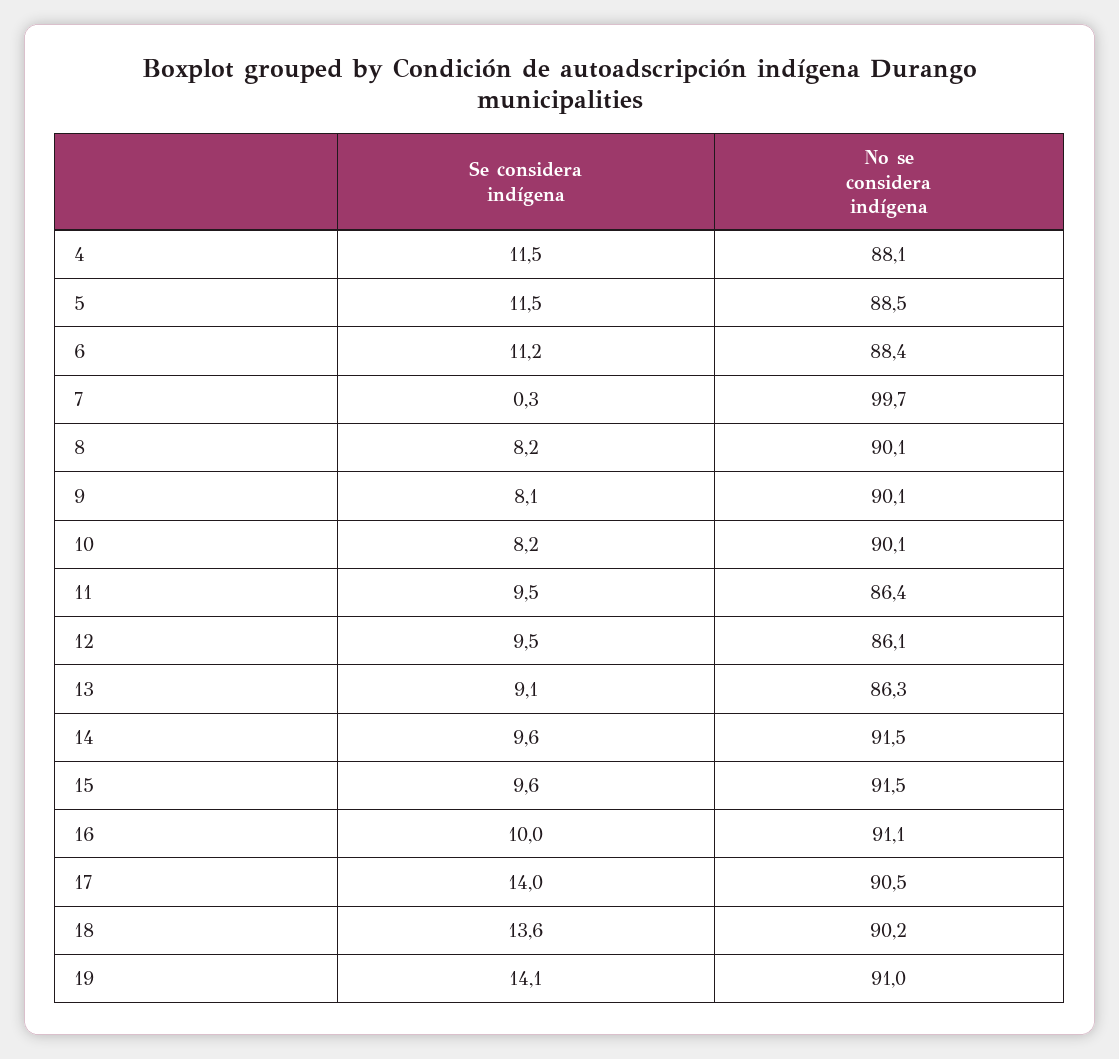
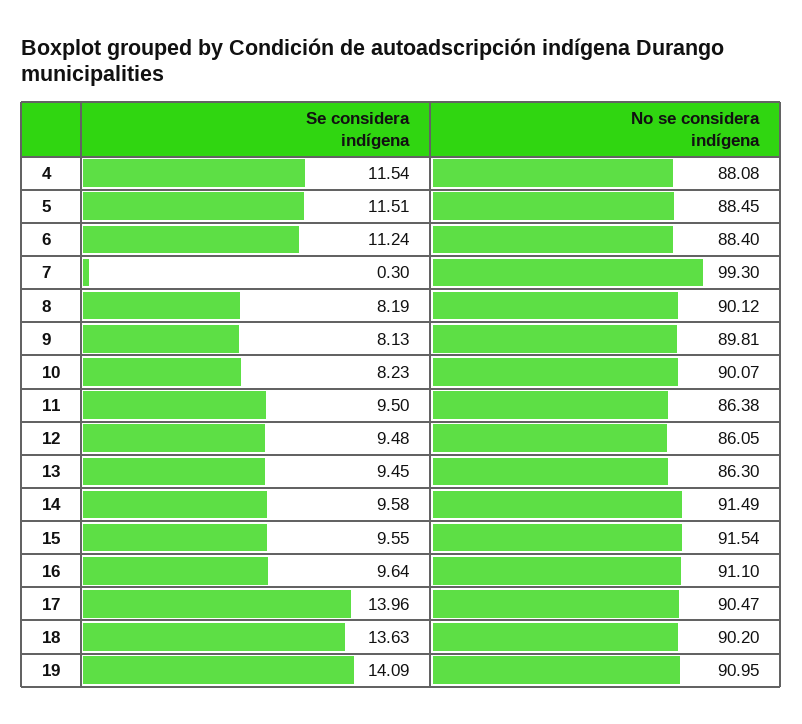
  {
    "Se considera indígena": {
      "4": 11.54,
      "5": 11.51,
      "6": 11.24,
      "7": 0.3,
      "8": 8.19,
      "9": 8.13,
      "10": 8.23,
      "11": 9.5,
      "12": 9.48,
-     "13": 9.1,
+     "13": 9.45,
      "14": 9.58,
      "15": 9.55,
-     "16": 10,
+     "16": 9.64,
      "17": 13.96,
      "18": 13.63,
      "19": 14.09
    },
    "No se considera indígena": {
      "4": 88.08,
      "5": 88.45,
      "6": 88.4,
-     "7": 99.7,
+     "7": 99.3,
      "8": 90.12,
-     "9": 90.1,
+     "9": 89.81,
      "10": 90.07,
      "11": 86.38,
      "12": 86.05,
      "13": 86.3,
      "14": 91.49,
      "15": 91.54,
      "16": 91.1,
      "17": 90.47,
      "18": 90.2,
      "19": 90.95
    }
  }

